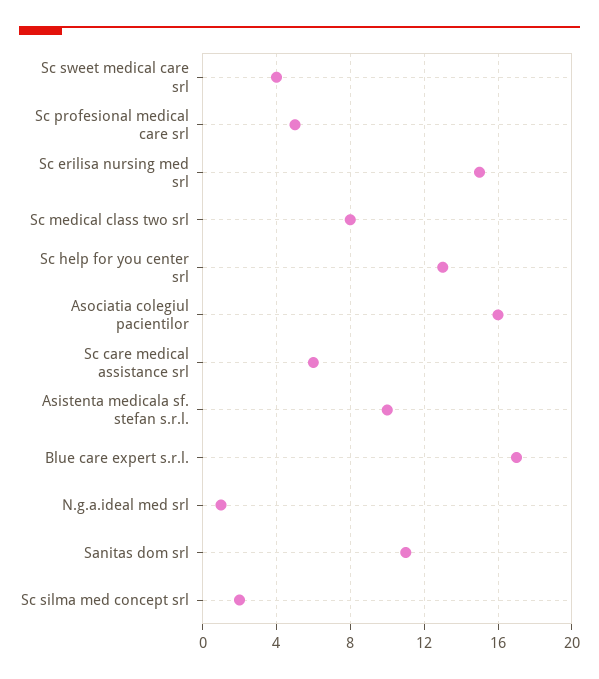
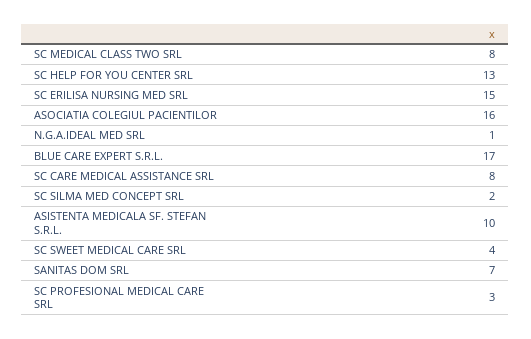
  {
    "Sc sweet medical care srl": 4,
-   "Sc profesional medical care srl": 5,
+   "Sc profesional medical care srl": 3,
    "Sc erilisa nursing med srl": 15,
    "Sc medical class two srl": 8,
    "Sc help for you center srl": 13,
    "Asociatia colegiul pacientilor": 16,
-   "Sc care medical assistance srl": 6,
+   "Sc care medical assistance srl": 8,
    "Asistenta medicala sf. stefan s.r.l.": 10,
    "Blue care expert s.r.l.": 17,
    "N.g.a.ideal med srl": 1,
-   "Sanitas dom srl": 11,
+   "Sanitas dom srl": 7,
    "Sc silma med concept srl": 2
  }

